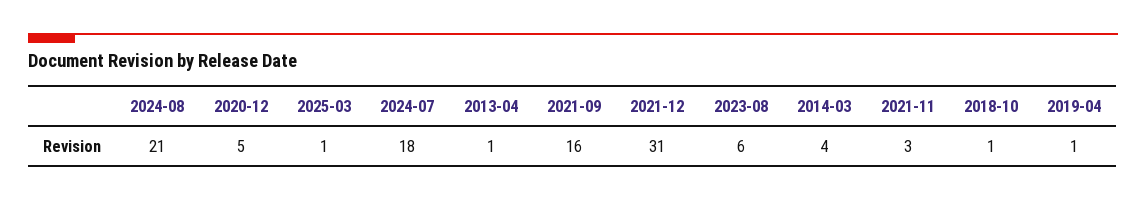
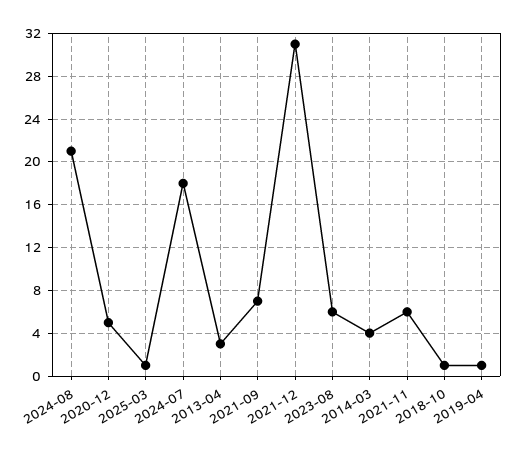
  {
    "2024-08": 21,
    "2020-12": 5,
    "2025-03": 1,
    "2024-07": 18,
-   "2013-04": 1,
+   "2013-04": 3,
-   "2021-09": 16,
+   "2021-09": 7,
    "2021-12": 31,
    "2023-08": 6,
    "2014-03": 4,
-   "2021-11": 3,
+   "2021-11": 6,
    "2018-10": 1,
    "2019-04": 1
  }

